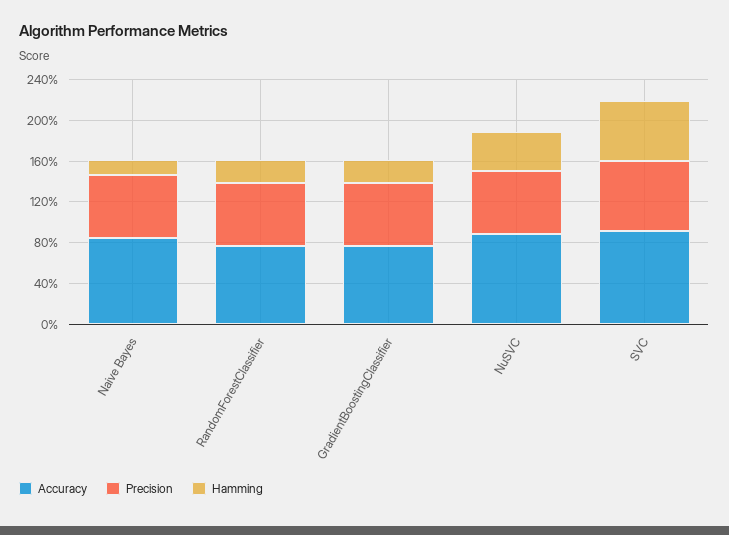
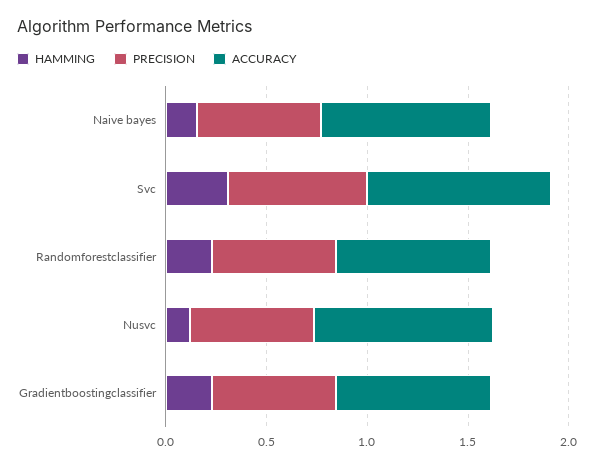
  {
    "Accuracy": {
      "Naive Bayes": 0.8,
      "RandomForestClassifier": 0.8,
      "GradientBoostingClassifier": 0.8,
      "NuSVC": 0.9,
      "SVC": 0.9
    },
    "Precision": {
      "Naive Bayes": 0.6,
      "RandomForestClassifier": 0.6,
      "GradientBoostingClassifier": 0.6,
      "NuSVC": 0.6,
      "SVC": 0.7
    },
    "Hamming": {
      "Naive Bayes": 0.2,
      "RandomForestClassifier": 0.2,
      "GradientBoostingClassifier": 0.2,
-     "NuSVC": 0.4,
+     "NuSVC": 0.1,
-     "SVC": 0.6
+     "SVC": 0.3
    }
  }

